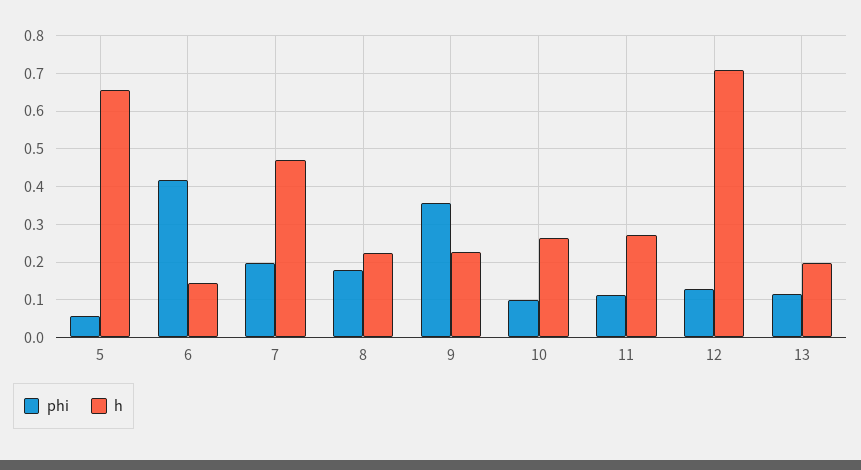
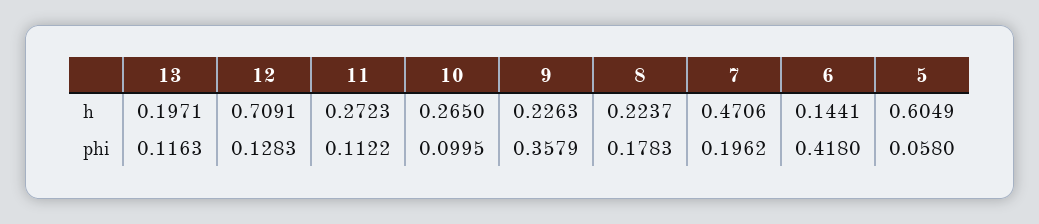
  {
    "phi": {
      "5": 0.058,
      "6": 0.418,
      "7": 0.1962,
      "8": 0.1783,
      "9": 0.3579,
      "10": 0.0995,
      "11": 0.1122,
      "12": 0.1283,
      "13": 0.1163
    },
    "h": {
-     "5": 0.66,
+     "5": 0.6049,
      "6": 0.1441,
      "7": 0.4706,
      "8": 0.2237,
      "9": 0.2263,
      "10": 0.265,
      "11": 0.2723,
      "12": 0.7091,
      "13": 0.1971
    }
  }

